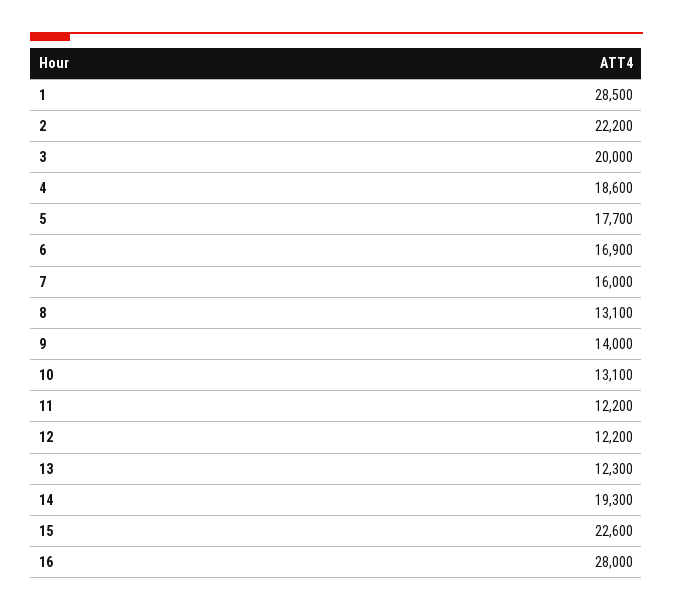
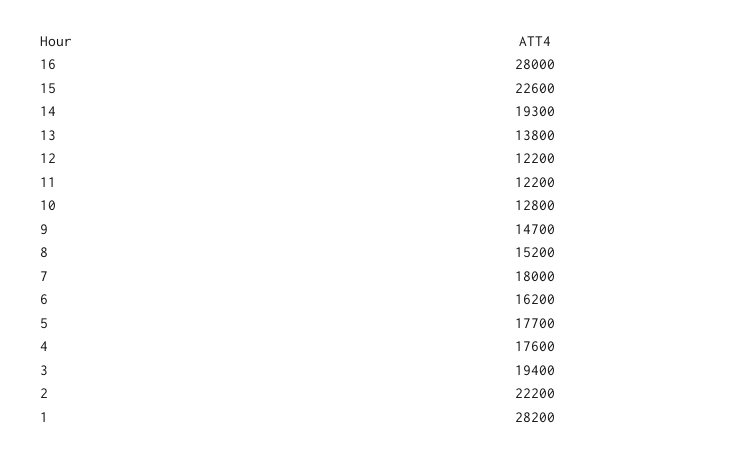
  {
-   "1": 28500,
+   "1": 28200,
    "2": 22200,
-   "3": 20000,
+   "3": 19400,
-   "4": 18600,
+   "4": 17600,
    "5": 17700,
-   "6": 16900,
+   "6": 16200,
-   "7": 16000,
+   "7": 18000,
-   "8": 13100,
+   "8": 15200,
-   "9": 14000,
+   "9": 14700,
-   "10": 13100,
+   "10": 12800,
    "11": 12200,
    "12": 12200,
-   "13": 12300,
+   "13": 13800,
    "14": 19300,
    "15": 22600,
    "16": 28000
  }

